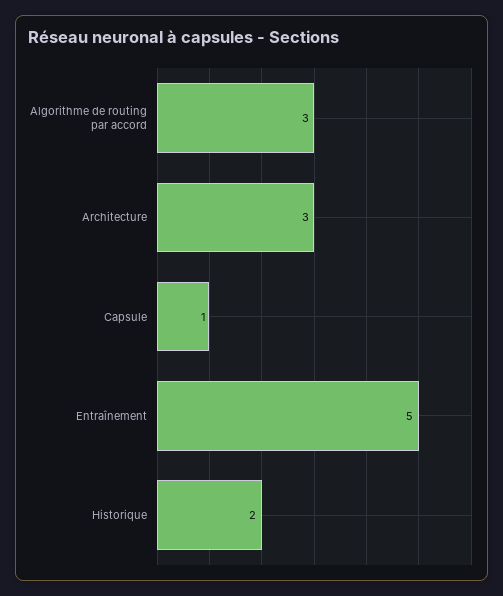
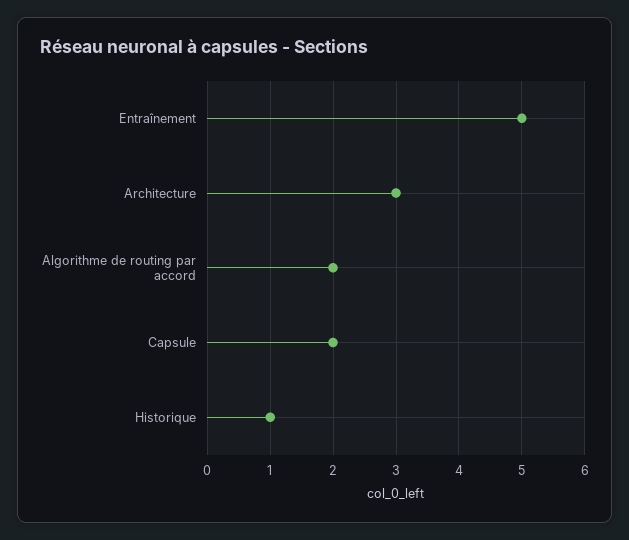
  {
-   "Algorithme de routing par accord": 3,
+   "Algorithme de routing par accord": 2,
    "Architecture": 3,
-   "Capsule": 1,
+   "Capsule": 2,
    "Entraînement": 5,
-   "Historique": 2
+   "Historique": 1
  }

